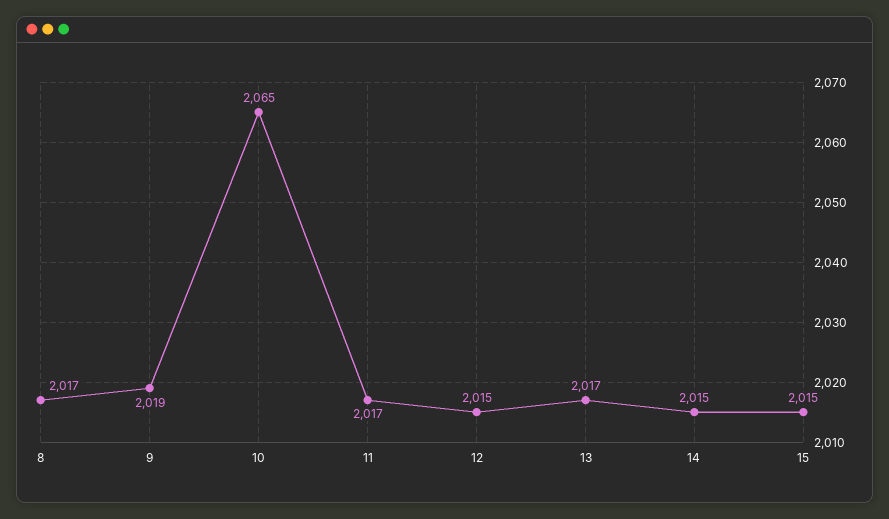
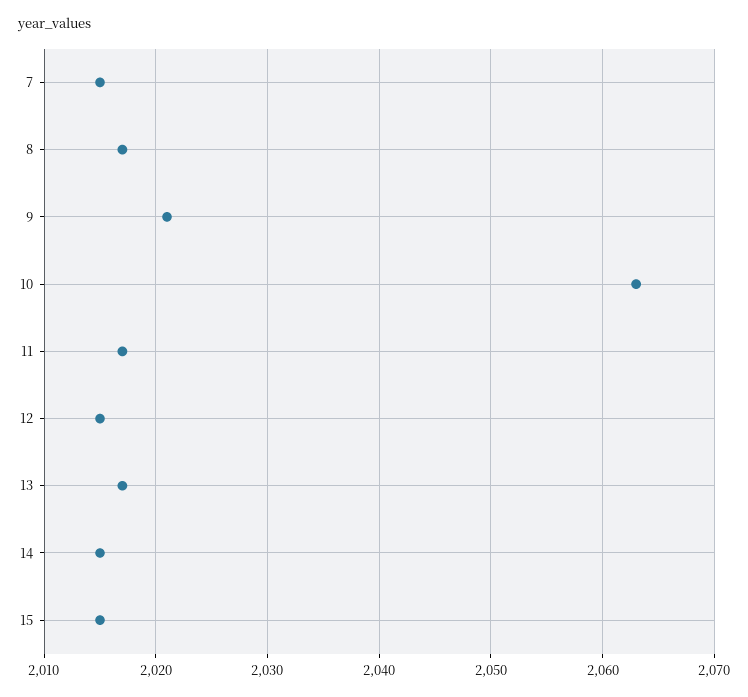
  {
    "8": 2017,
-   "9": 2019,
+   "9": 2021,
-   "10": 2065,
+   "10": 2063,
    "11": 2017,
    "12": 2015,
    "13": 2017,
    "14": 2015,
-   "15": 2015
+   "15": 2015,
+   "7": 2015
  }

